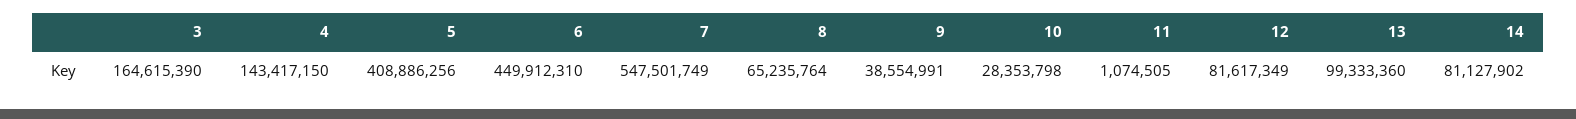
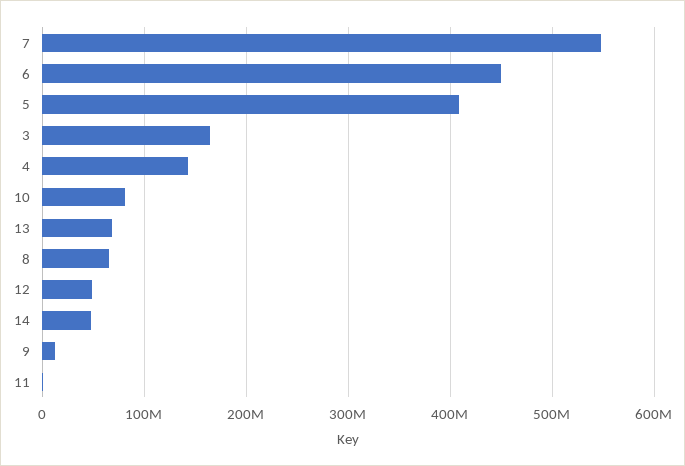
  {
    "3": 164615390,
    "4": 143417150,
    "5": 408886256,
    "6": 449912310,
    "7": 547501749,
    "8": 65235764,
-   "9": 38554991,
+   "9": 10000000,
-   "10": 28353798,
+   "10": 80000000,
    "11": 1074505,
-   "12": 81617349,
+   "12": 50000000,
-   "13": 99333360,
+   "13": 70000000,
-   "14": 81127902
+   "14": 50000000
  }

